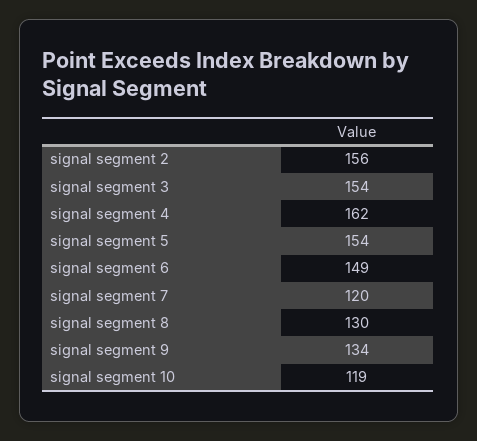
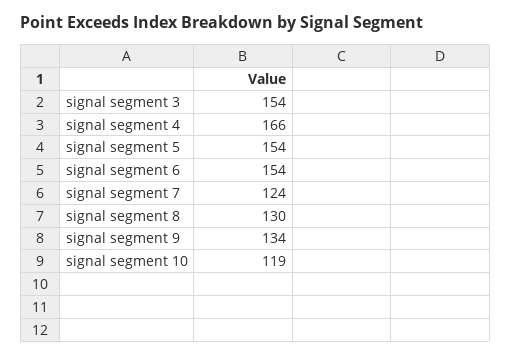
  {
-   "signal segment 2": 156,
    "signal segment 3": 154,
-   "signal segment 4": 162,
+   "signal segment 4": 166,
    "signal segment 5": 154,
-   "signal segment 6": 149,
+   "signal segment 6": 154,
-   "signal segment 7": 120,
+   "signal segment 7": 124,
    "signal segment 8": 130,
    "signal segment 9": 134,
    "signal segment 10": 119
  }

